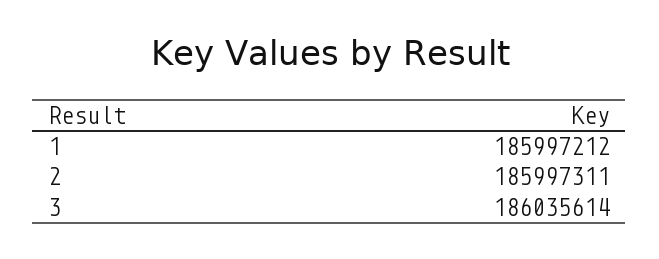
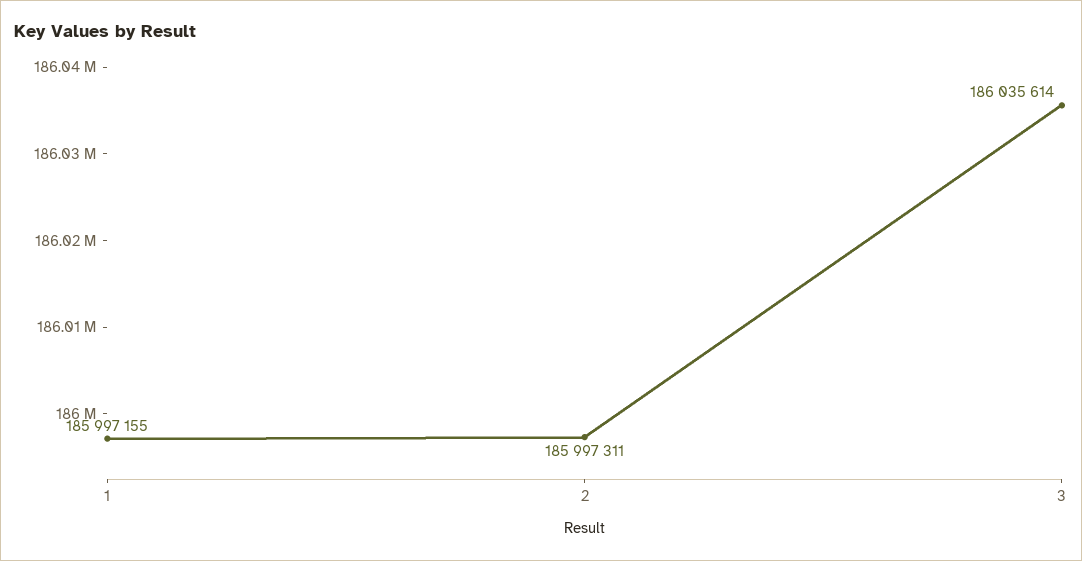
  {
-   "1": 185997212,
+   "1": 185997155,
    "2": 185997311,
    "3": 186035614
  }

